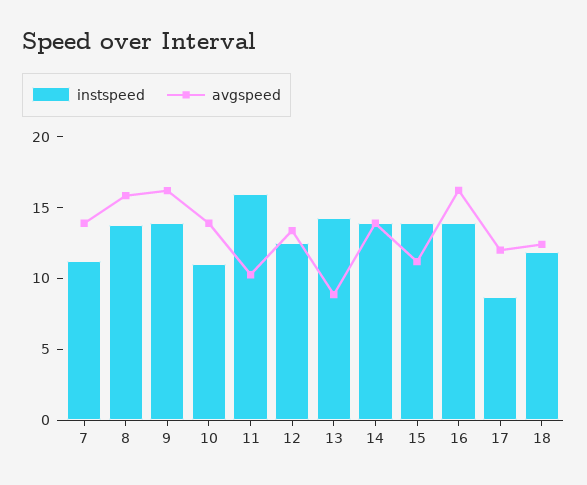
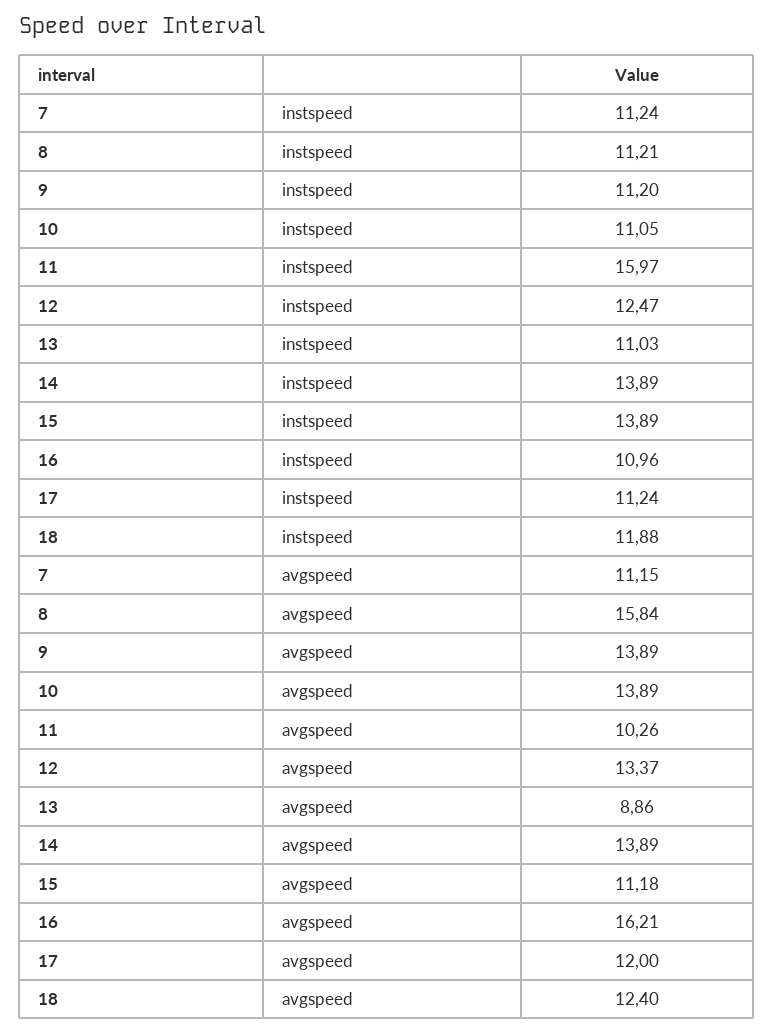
  {
    "instspeed": {
      "7": 11.24,
-     "8": 14,
+     "8": 11.21,
-     "9": 14,
+     "9": 11.2,
      "10": 11.05,
      "11": 15.97,
      "12": 12.47,
-     "13": 14,
+     "13": 11.03,
      "14": 13.89,
      "15": 13.89,
-     "16": 14,
+     "16": 10.96,
-     "17": 9,
+     "17": 11.24,
      "18": 11.88
    },
    "avgspeed": {
-     "7": 14,
+     "7": 11.15,
      "8": 15.84,
-     "9": 16,
+     "9": 13.89,
      "10": 13.89,
      "11": 10.26,
      "12": 13.37,
      "13": 8.86,
      "14": 13.89,
      "15": 11.18,
      "16": 16.21,
      "17": 12,
      "18": 12.4
    }
  }

